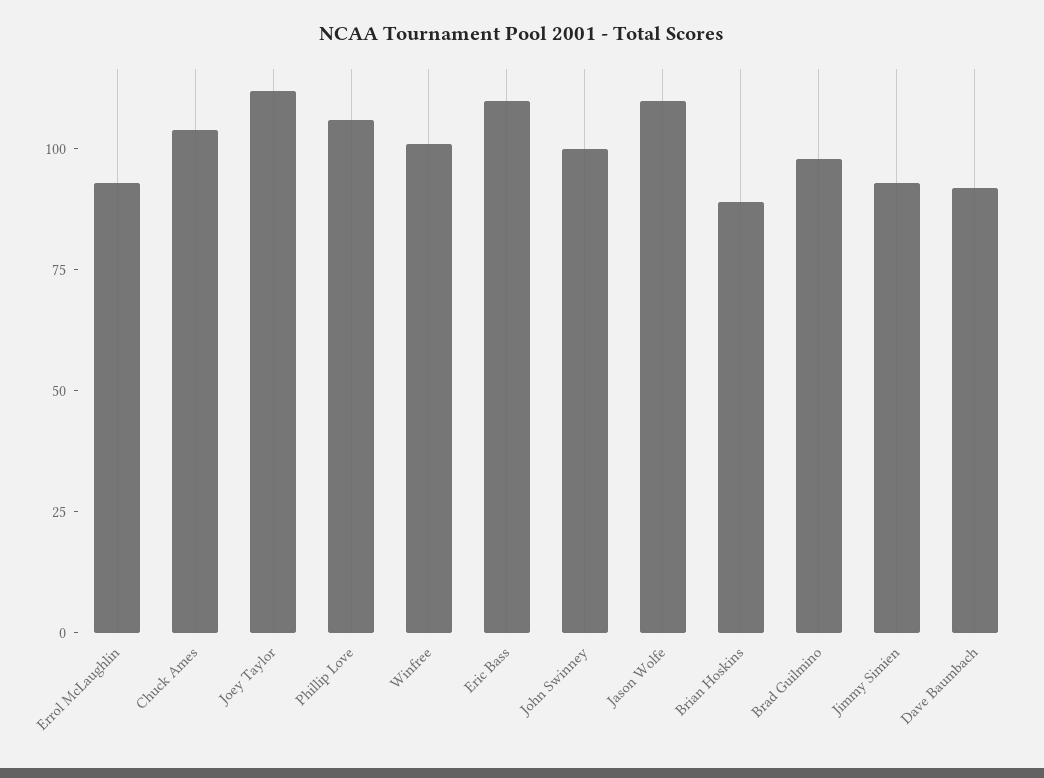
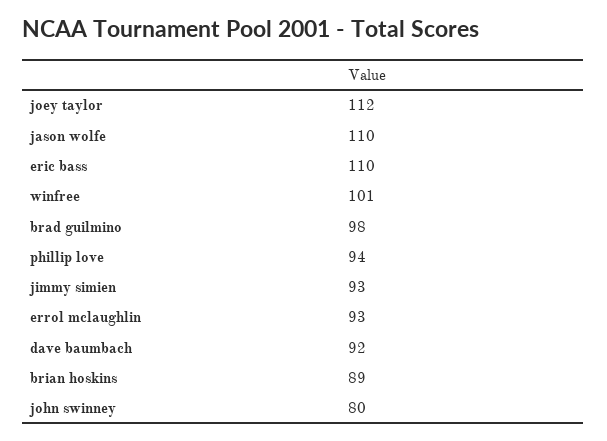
  {
    "Errol McLaughlin": 93,
-   "Chuck Ames": 105,
    "Joey Taylor": 112,
-   "Phillip Love": 105,
+   "Phillip Love": 94,
    "Winfree": 101,
    "Eric Bass": 110,
-   "John Swinney": 100,
+   "John Swinney": 80,
    "Jason Wolfe": 110,
    "Brian Hoskins": 89,
    "Brad Guilmino": 98,
    "Jimmy Simien": 93,
    "Dave Baumbach": 92
  }

